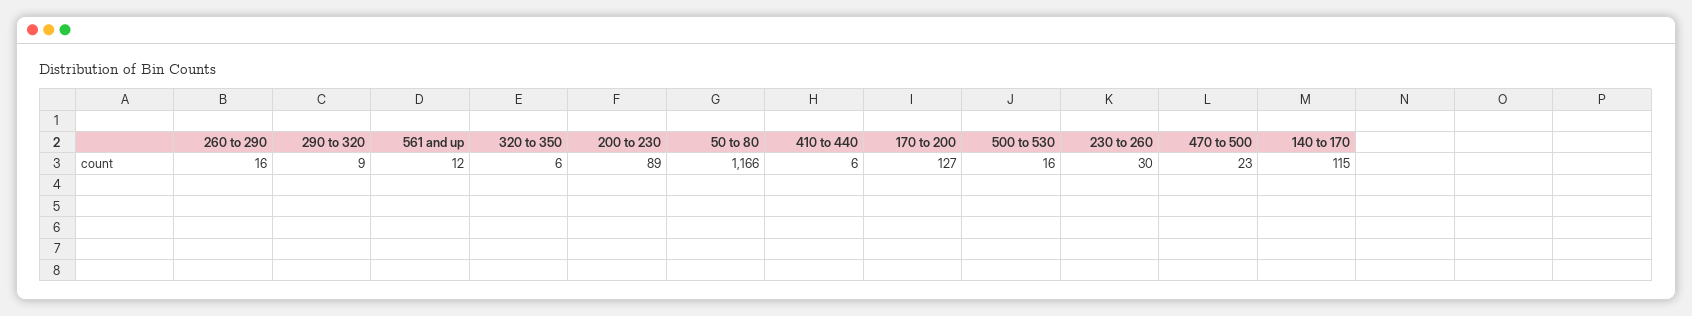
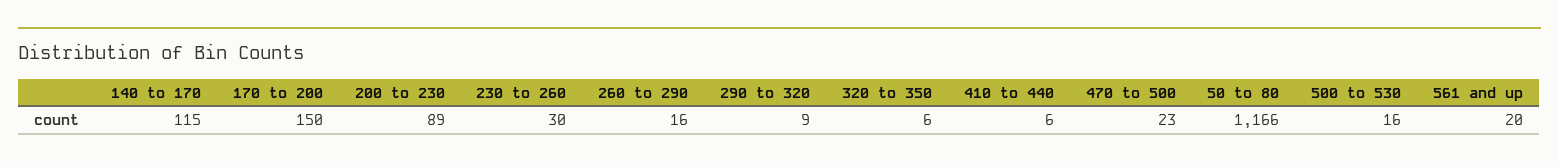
  {
    "260 to 290": 16,
    "290 to 320": 9,
-   "561 and up": 12,
+   "561 and up": 20,
    "320 to 350": 6,
    "200 to 230": 89,
    "50 to 80": 1166,
    "410 to 440": 6,
-   "170 to 200": 127,
+   "170 to 200": 150,
    "500 to 530": 16,
    "230 to 260": 30,
    "470 to 500": 23,
    "140 to 170": 115
  }

